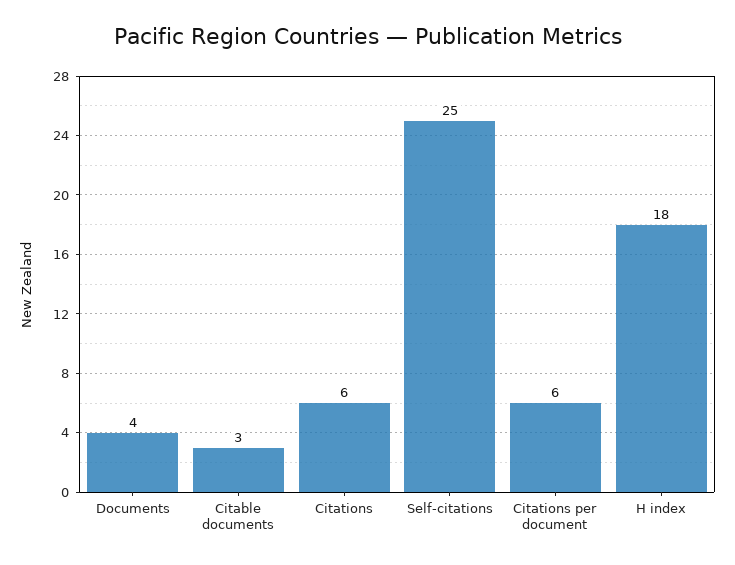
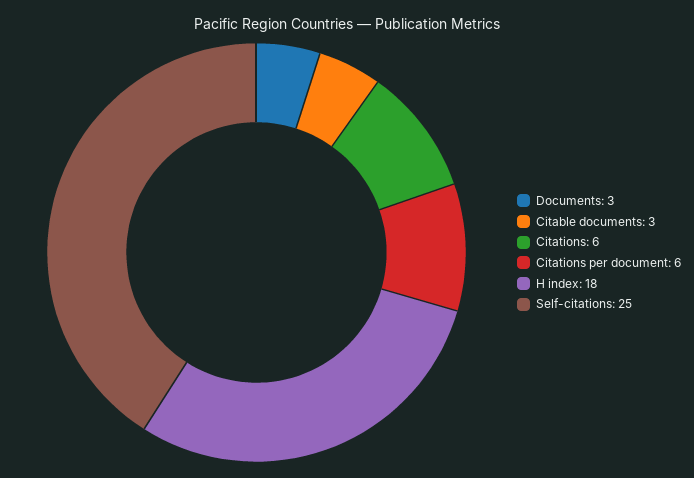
  {
-   "Documents": 4,
+   "Documents": 3,
    "Citable documents": 3,
    "Citations": 6,
    "Self-citations": 25,
    "Citations per document": 6,
    "H index": 18
  }

